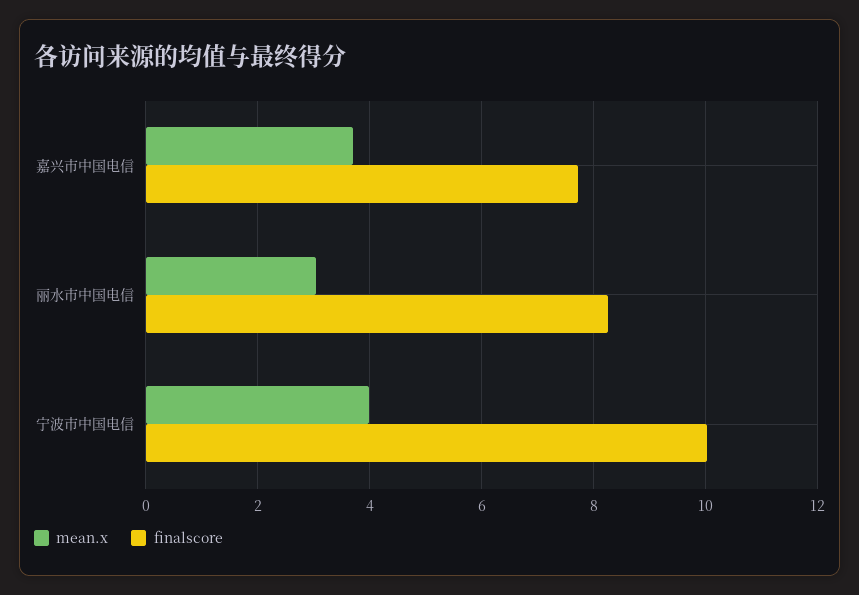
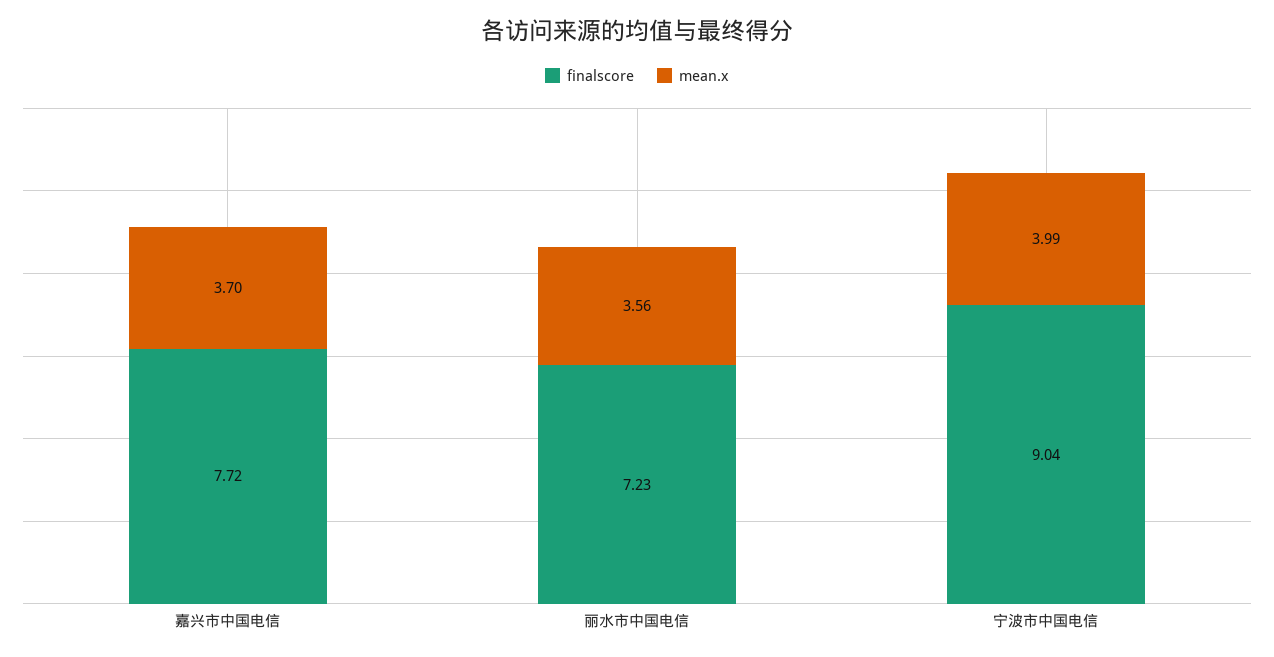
  {
    "mean.x": {
      "嘉兴市中国电信": 3.7,
-     "丽水市中国电信": 3,
+     "丽水市中国电信": 3.56,
      "宁波市中国电信": 3.99
    },
    "finalscore": {
      "嘉兴市中国电信": 7.72,
-     "丽水市中国电信": 8.2,
+     "丽水市中国电信": 7.23,
-     "宁波市中国电信": 10
+     "宁波市中国电信": 9.04
    }
  }

